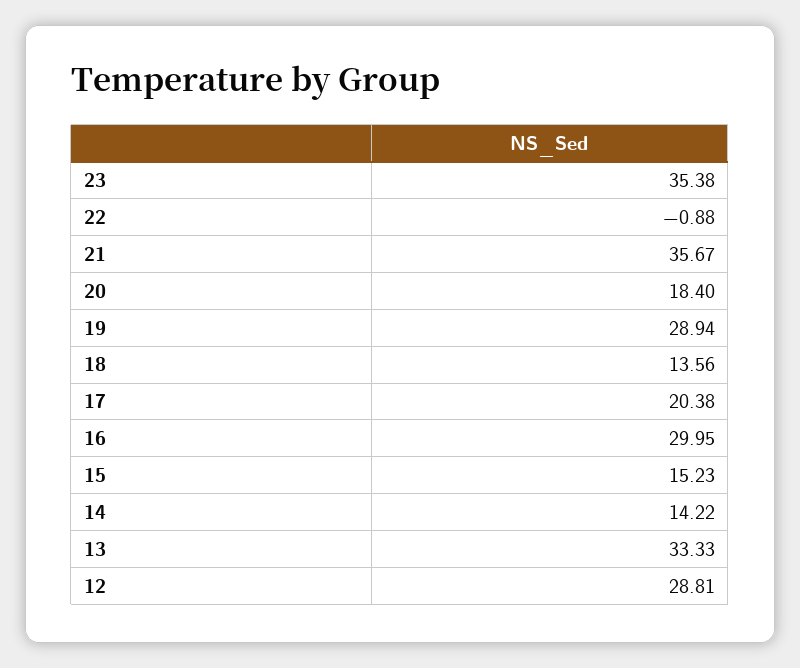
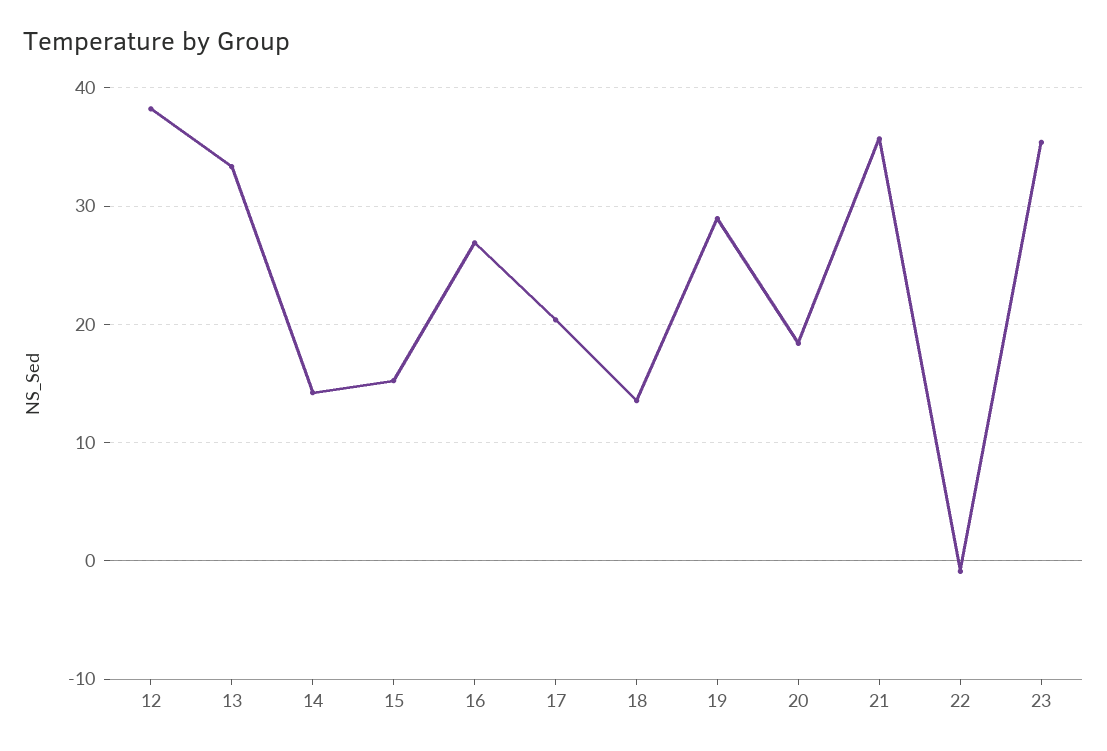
  {
    "23": 35.38,
    "22": -0.88,
    "21": 35.67,
    "20": 18.4,
    "19": 28.94,
    "18": 13.56,
    "17": 20.38,
-   "16": 29.95,
+   "16": 27,
    "15": 15.23,
    "14": 14.22,
    "13": 33.33,
-   "12": 28.81
+   "12": 38
  }

